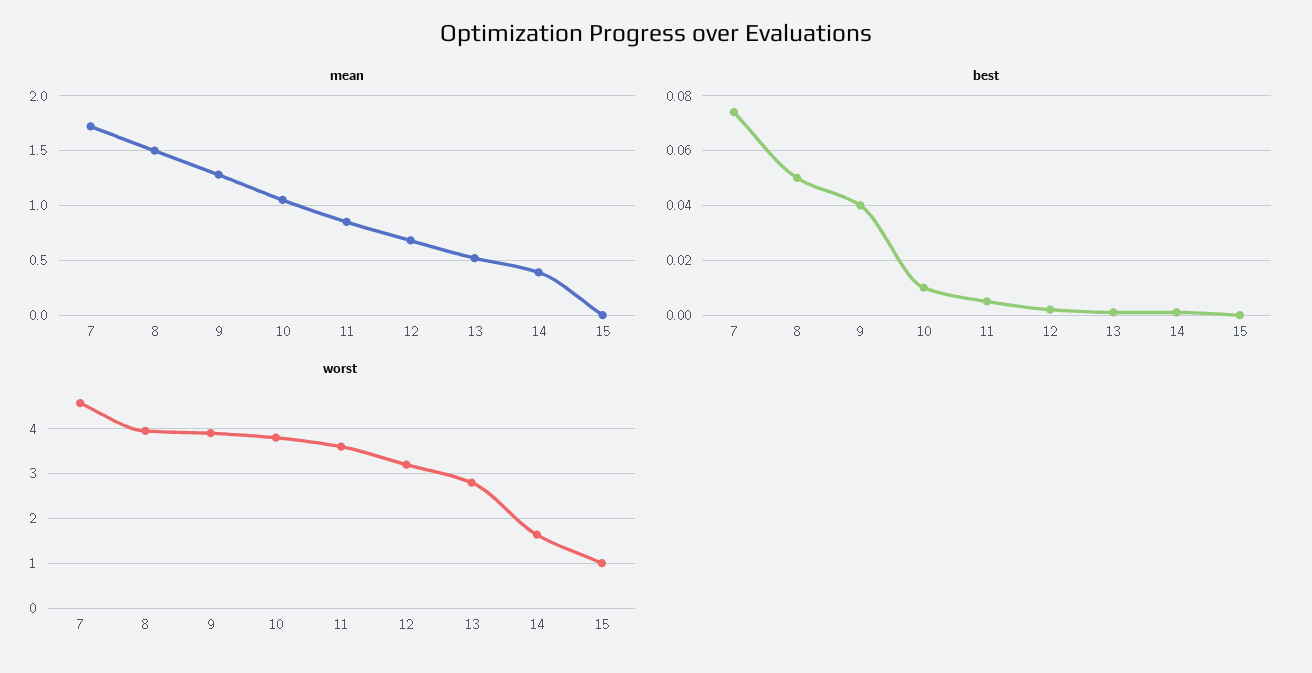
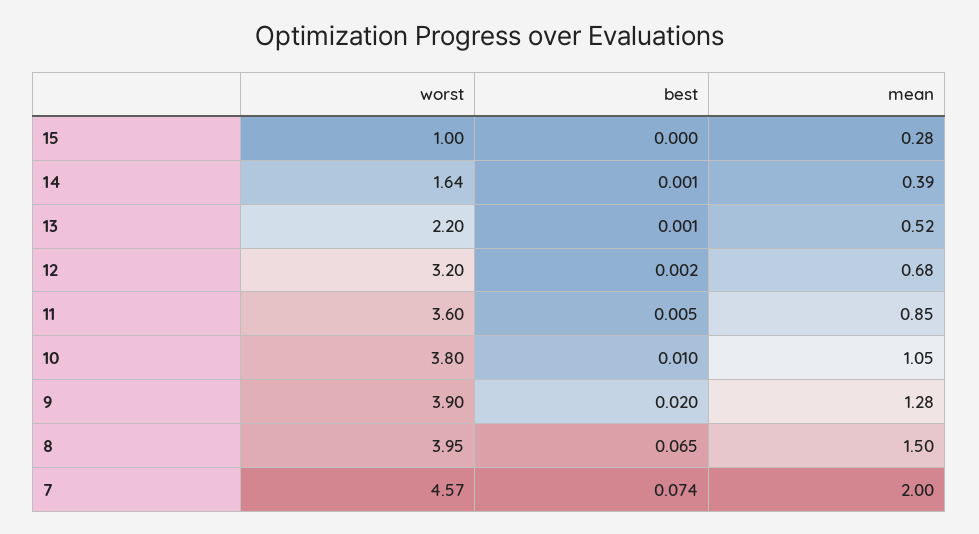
  {
    "mean": {
-     "7": 1.7,
+     "7": 2,
      "8": 1.5,
      "9": 1.28,
      "10": 1.05,
      "11": 0.85,
      "12": 0.68,
      "13": 0.52,
      "14": 0.39,
-     "15": 0
+     "15": 0.28
    },
    "best": {
      "7": 0.074,
-     "8": 0.05,
+     "8": 0.065,
-     "9": 0.04,
+     "9": 0.02,
      "10": 0.01,
      "11": 0.005,
      "12": 0.002,
      "13": 0.001,
      "14": 0.001,
      "15": 0
    },
    "worst": {
      "7": 4.57,
      "8": 3.95,
      "9": 3.9,
      "10": 3.8,
      "11": 3.6,
      "12": 3.2,
-     "13": 2.8,
+     "13": 2.2,
      "14": 1.64,
      "15": 1
    }
  }

